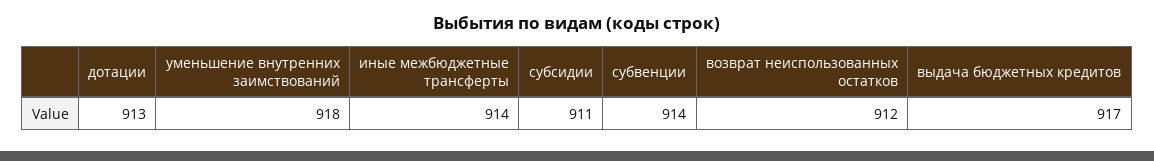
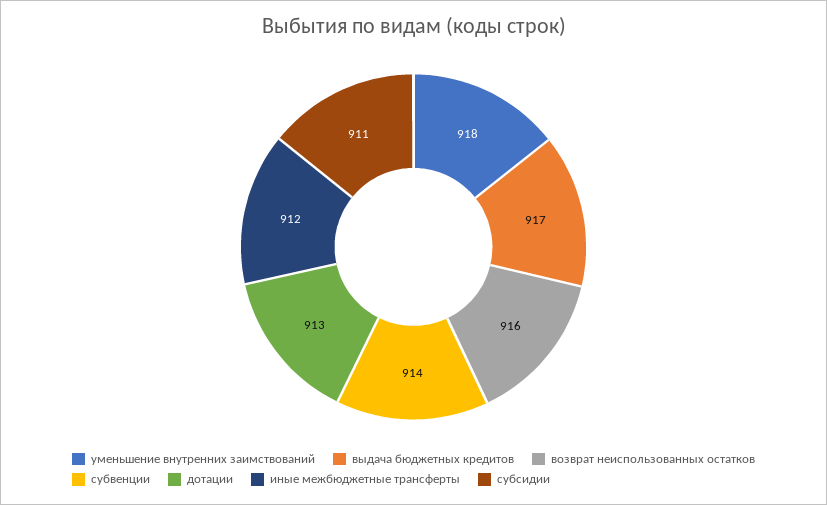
  {
    "дотации": 913,
    "уменьшение внутренних заимствований": 918,
-   "иные межбюджетные трансферты": 914,
+   "иные межбюджетные трансферты": 912,
    "субсидии": 911,
    "субвенции": 914,
-   "возврат неиспользованных остатков": 912,
+   "возврат неиспользованных остатков": 916,
    "выдача бюджетных кредитов": 917
  }

